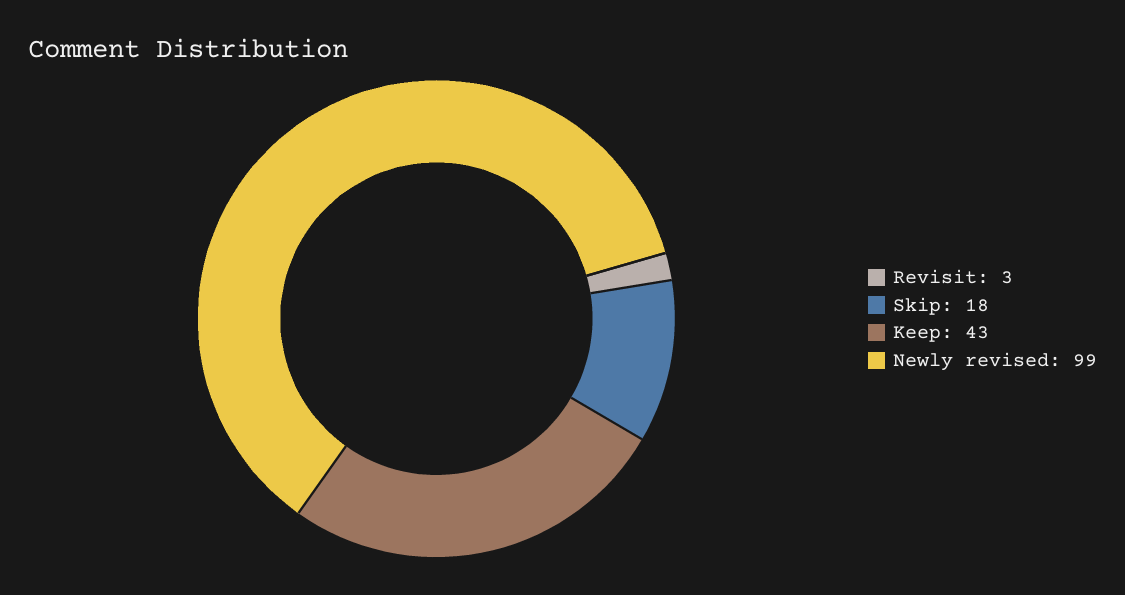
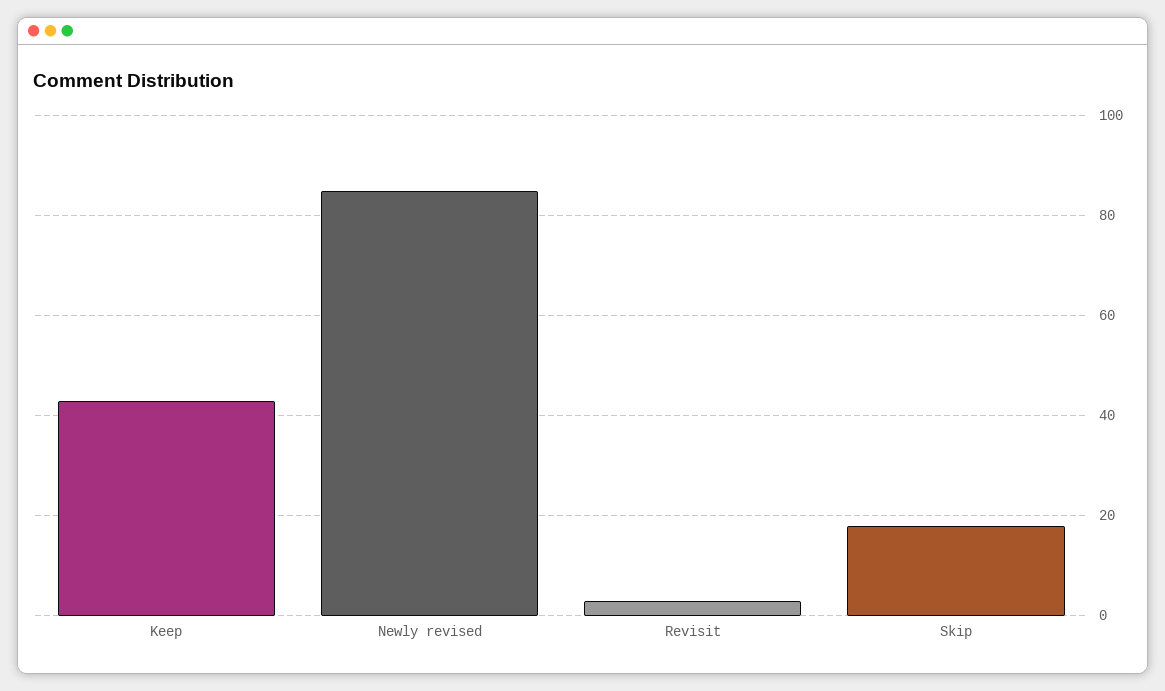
  {
    "Revisit": 3,
    "Skip": 18,
    "Keep": 43,
-   "Newly revised": 99
+   "Newly revised": 85
  }

